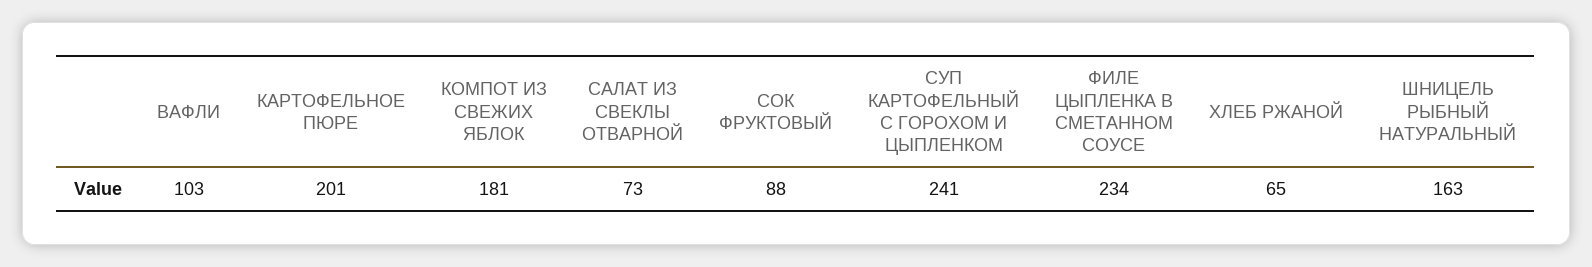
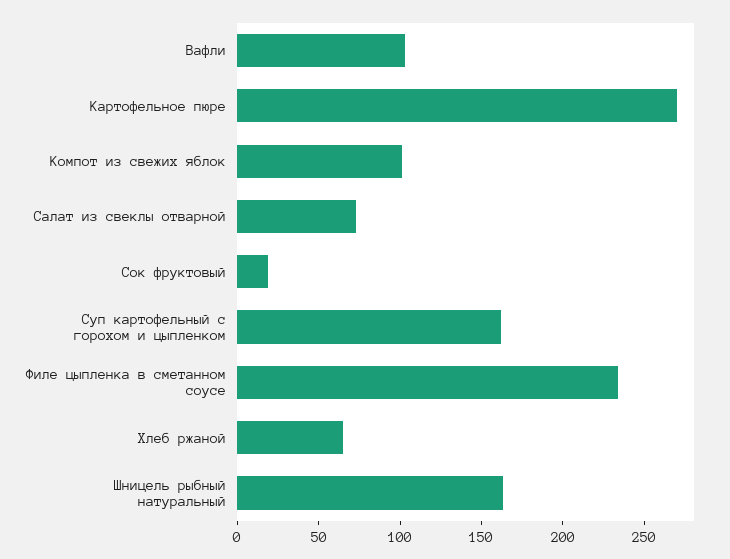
  {
    "ВАФЛИ": 103,
-   "КАРТОФЕЛЬНОЕ ПЮРЕ": 201,
+   "КАРТОФЕЛЬНОЕ ПЮРЕ": 270,
-   "КОМПОТ ИЗ СВЕЖИХ ЯБЛОК": 181,
+   "КОМПОТ ИЗ СВЕЖИХ ЯБЛОК": 100,
    "САЛАТ ИЗ СВЕКЛЫ ОТВАРНОЙ": 73,
-   "СОК ФРУКТОВЫЙ": 88,
+   "СОК ФРУКТОВЫЙ": 20,
-   "СУП КАРТОФЕЛЬНЫЙ С ГОРОХОМ И ЦЫПЛЕНКОМ": 241,
+   "СУП КАРТОФЕЛЬНЫЙ С ГОРОХОМ И ЦЫПЛЕНКОМ": 160,
    "ФИЛЕ ЦЫПЛЕНКА В СМЕТАННОМ СОУСЕ": 234,
    "ХЛЕБ РЖАНОЙ": 65,
    "ШНИЦЕЛЬ РЫБНЫЙ НАТУРАЛЬНЫЙ": 163
  }

